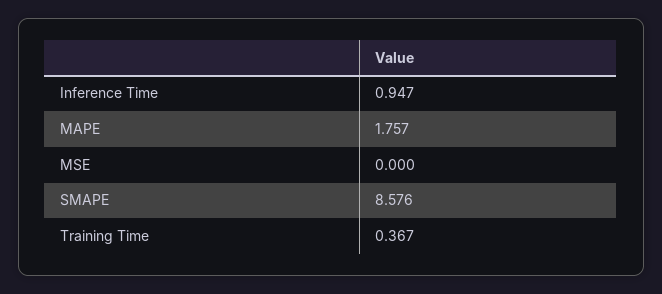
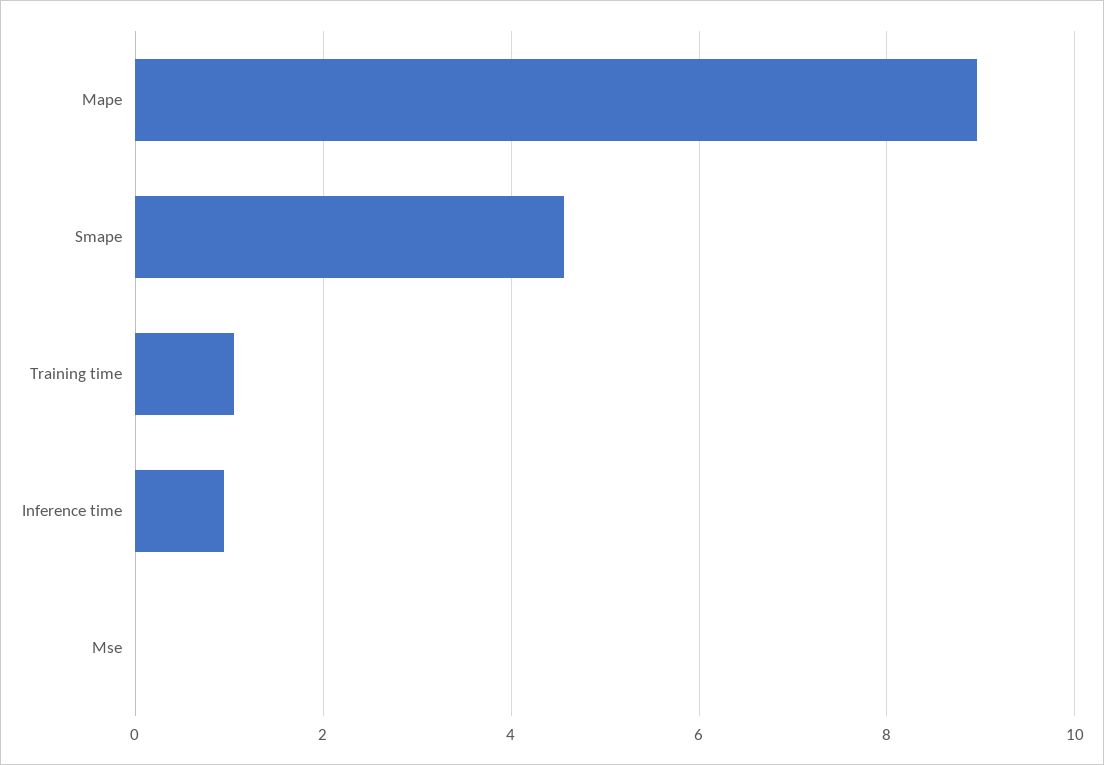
  {
    "Inference Time": 0.947,
-   "MAPE": 1.757,
+   "MAPE": 9,
    "MSE": 0,
-   "SMAPE": 8.576,
+   "SMAPE": 4.6,
-   "Training Time": 0.367
+   "Training Time": 1
  }

